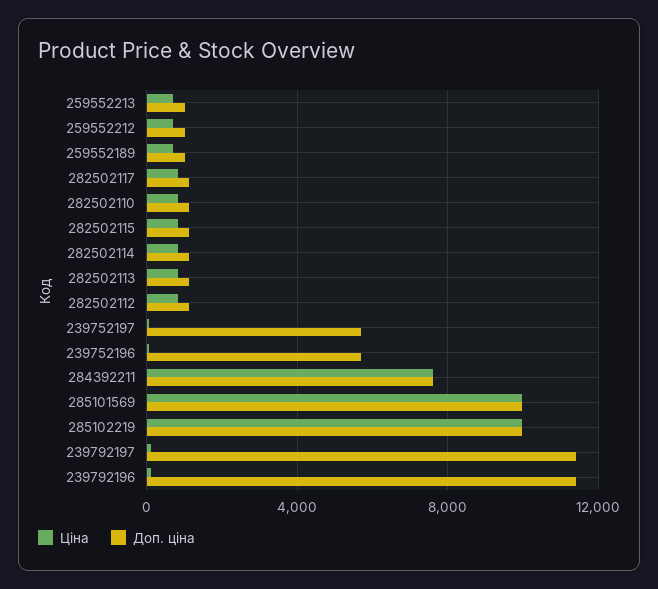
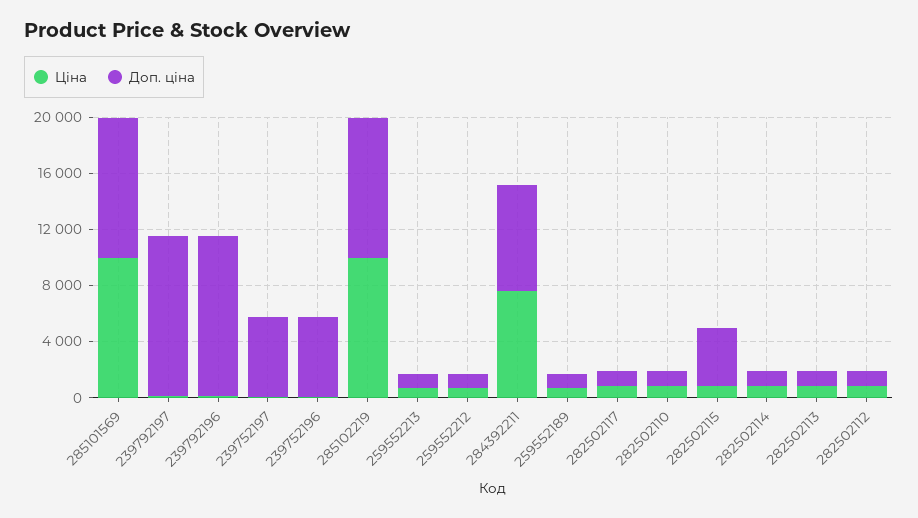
  {
    "Ціна": {
      "259552213": 500,
      "259552212": 500,
      "259552189": 500,
      "282502117": 1000,
      "282502110": 1000,
      "282502115": 1000,
      "282502114": 1000,
      "282502113": 1000,
      "282502112": 1000,
      "239752197": 0,
      "239752196": 0,
      "284392211": 7500,
      "285101569": 10000,
      "285102219": 10000,
      "239792197": 0,
      "239792196": 0
    },
    "Доп. ціна": {
      "259552213": 1000,
      "259552212": 1000,
      "259552189": 1000,
      "282502117": 1000,
      "282502110": 1000,
-     "282502115": 1000,
+     "282502115": 4000,
      "282502114": 1000,
      "282502113": 1000,
      "282502112": 1000,
      "239752197": 5500,
      "239752196": 5500,
      "284392211": 7500,
      "285101569": 10000,
      "285102219": 10000,
      "239792197": 11500,
      "239792196": 11500
    }
  }

